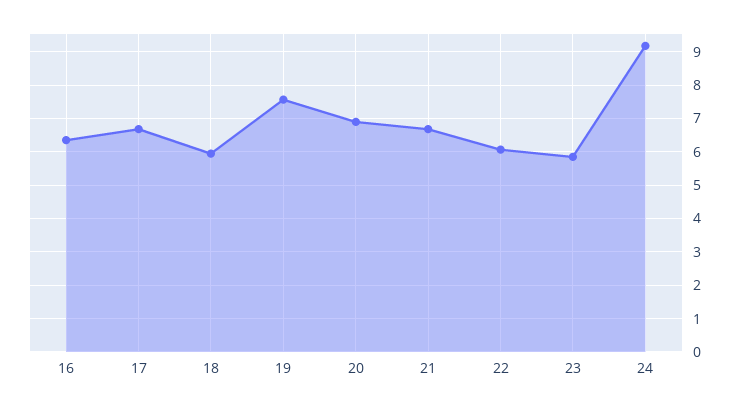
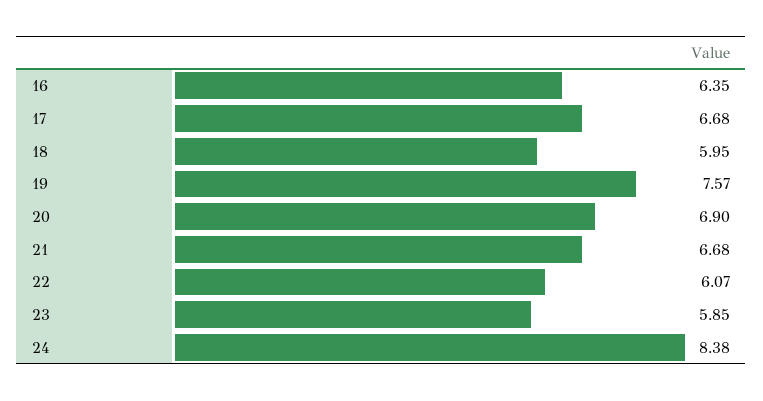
  {
    "16": 6.35,
    "17": 6.68,
    "18": 5.95,
    "19": 7.57,
    "20": 6.9,
    "21": 6.68,
    "22": 6.07,
    "23": 5.85,
-   "24": 9.2
+   "24": 8.38
  }

